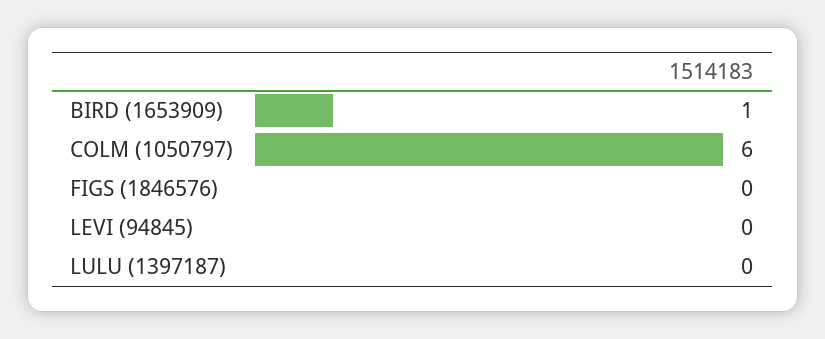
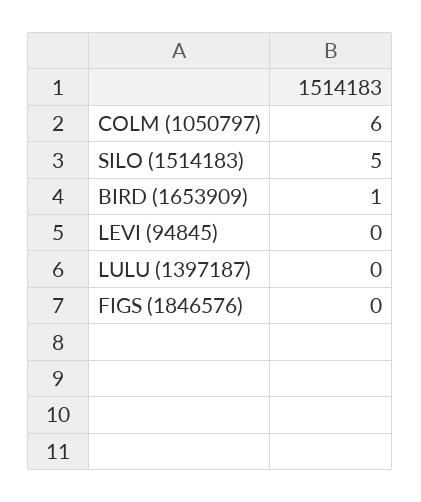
  {
    "BIRD (1653909)": 1,
    "COLM (1050797)": 6,
    "FIGS (1846576)": 0,
    "LEVI (94845)": 0,
-   "LULU (1397187)": 0
+   "LULU (1397187)": 0,
+   "SILO (1514183)": 5
  }

